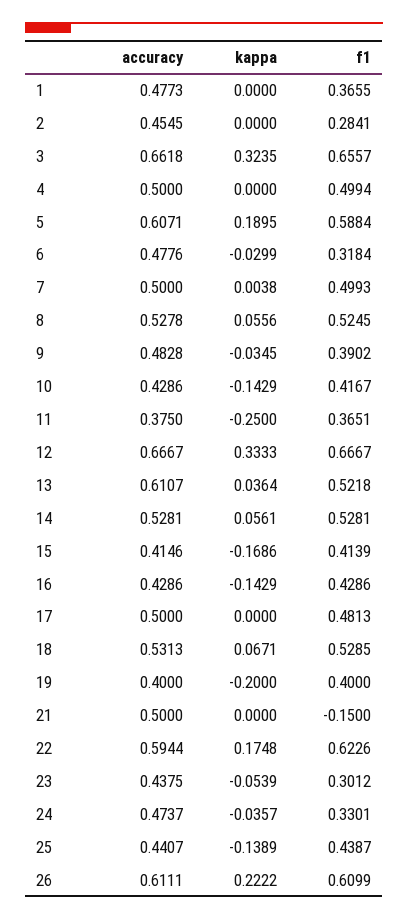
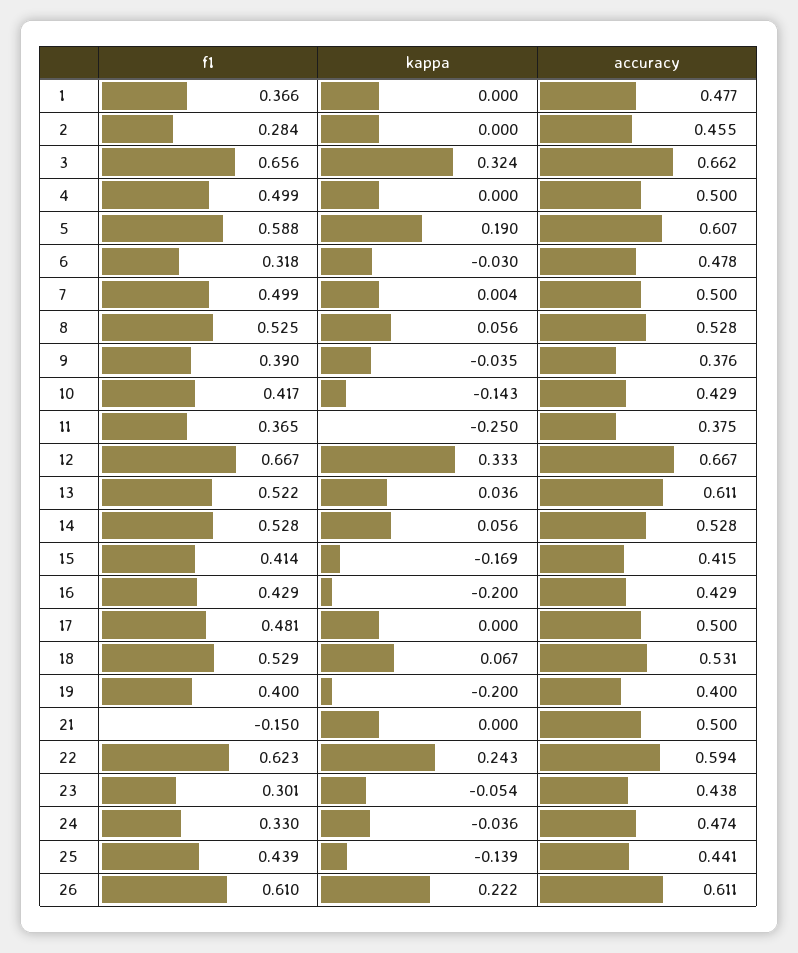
  {
    "accuracy": {
      "1": 0.4773,
      "2": 0.4545,
      "3": 0.6618,
      "4": 0.5,
      "5": 0.6071,
      "6": 0.4776,
      "7": 0.5,
      "8": 0.5278,
-     "9": 0.4828,
+     "9": 0.376,
      "10": 0.4286,
      "11": 0.375,
      "12": 0.6667,
      "13": 0.6107,
      "14": 0.5281,
      "15": 0.4146,
      "16": 0.4286,
      "17": 0.5,
      "18": 0.5313,
      "19": 0.4,
      "21": 0.5,
      "22": 0.5944,
      "23": 0.4375,
      "24": 0.4737,
      "25": 0.4407,
      "26": 0.6111
    },
    "kappa": {
      "1": 0,
      "2": 0,
      "3": 0.3235,
      "4": 0,
      "5": 0.1895,
      "6": -0.0299,
      "7": 0.0038,
      "8": 0.0556,
      "9": -0.0345,
      "10": -0.1429,
      "11": -0.25,
      "12": 0.3333,
      "13": 0.0364,
      "14": 0.0561,
      "15": -0.1686,
-     "16": -0.1429,
+     "16": -0.2,
      "17": 0,
      "18": 0.0671,
      "19": -0.2,
      "21": 0,
-     "22": 0.1748,
+     "22": 0.243,
      "23": -0.0539,
      "24": -0.0357,
      "25": -0.1389,
      "26": 0.2222
    },
    "f1": {
      "1": 0.3655,
      "2": 0.2841,
      "3": 0.6557,
      "4": 0.4994,
      "5": 0.5884,
      "6": 0.3184,
      "7": 0.4993,
      "8": 0.5245,
      "9": 0.3902,
      "10": 0.4167,
      "11": 0.3651,
      "12": 0.6667,
      "13": 0.5218,
      "14": 0.5281,
      "15": 0.4139,
      "16": 0.4286,
      "17": 0.4813,
      "18": 0.5285,
      "19": 0.4,
      "21": -0.15,
      "22": 0.6226,
      "23": 0.3012,
      "24": 0.3301,
      "25": 0.4387,
      "26": 0.6099
    }
  }

